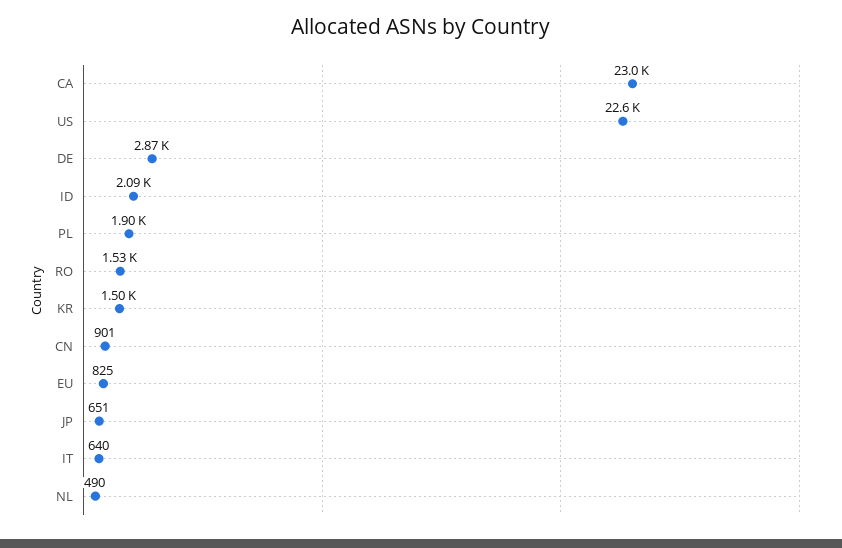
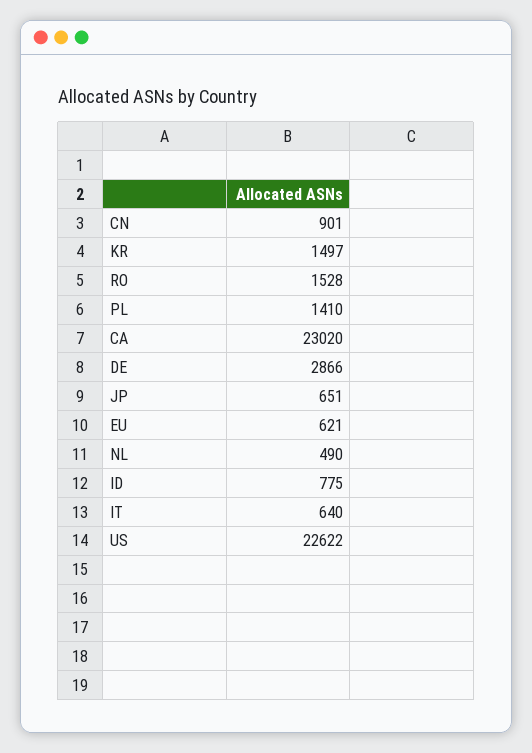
  {
    "CA": 23020,
    "US": 22622,
    "DE": 2866,
-   "ID": 2090,
+   "ID": 775,
-   "PL": 1900,
+   "PL": 1410,
    "RO": 1528,
    "KR": 1497,
    "CN": 901,
-   "EU": 825,
+   "EU": 621,
    "JP": 651,
    "IT": 640,
    "NL": 490
  }

